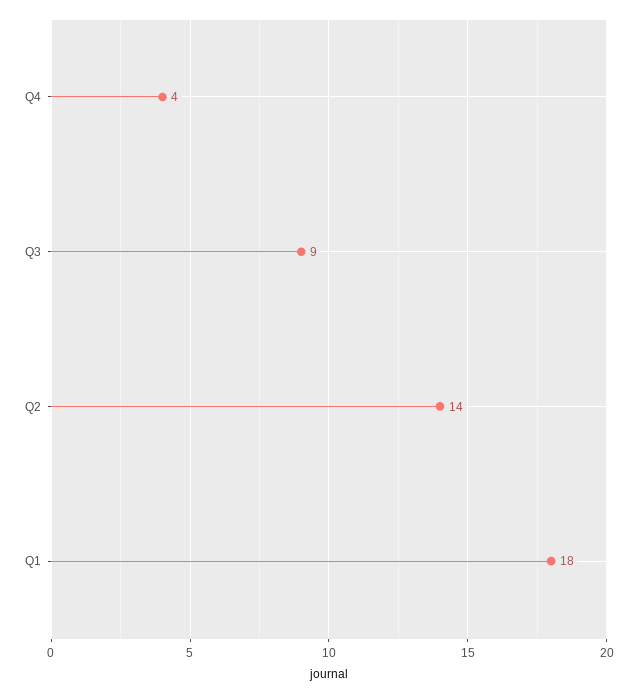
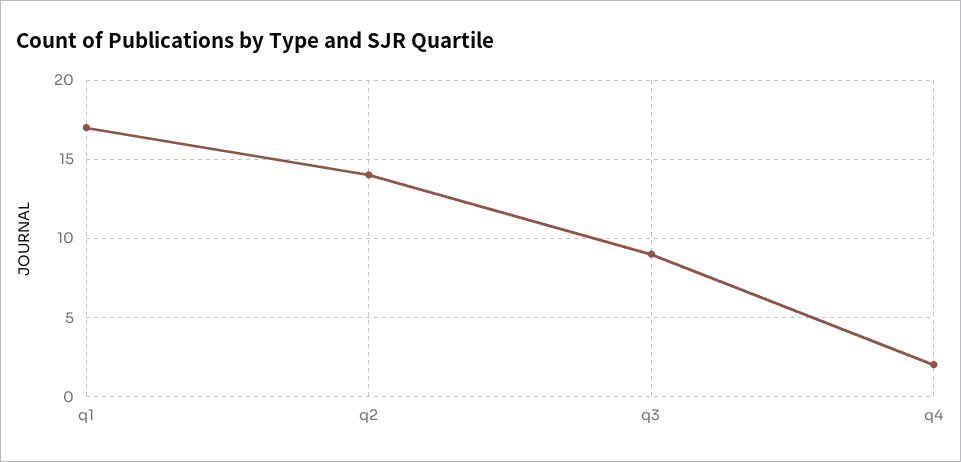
  {
-   "Q4": 4,
+   "Q4": 2,
    "Q3": 9,
    "Q2": 14,
-   "Q1": 18
+   "Q1": 17
  }

